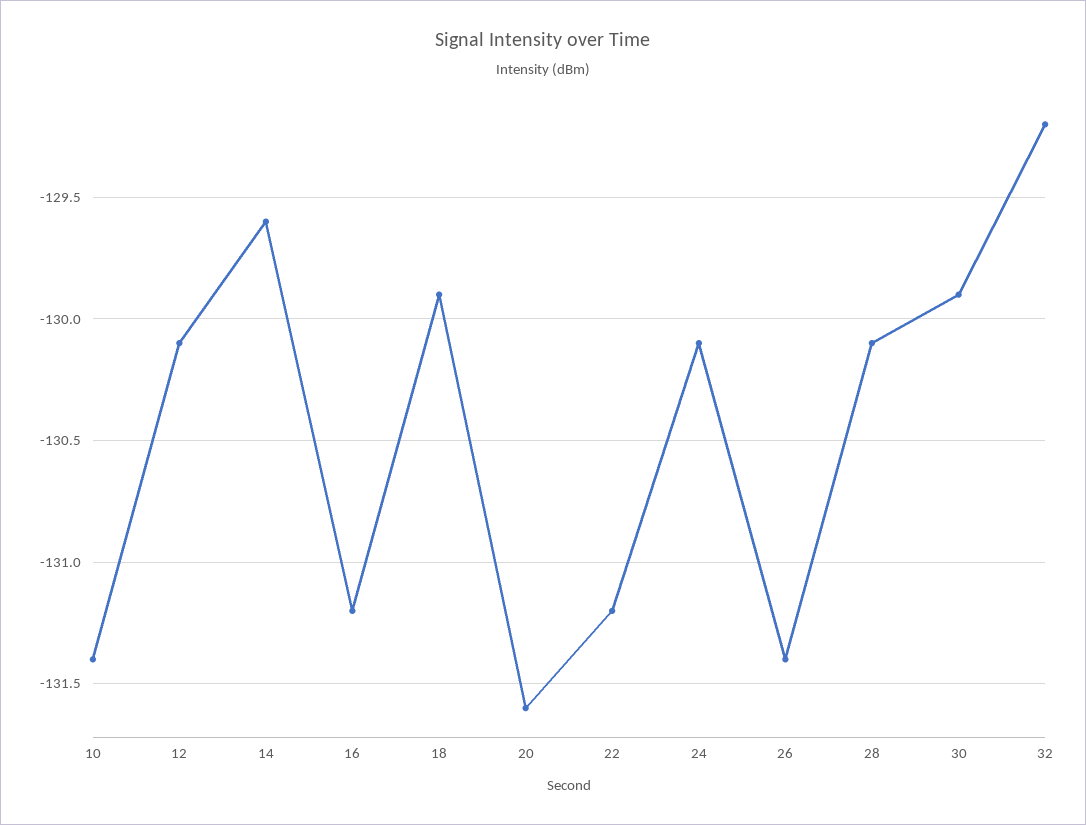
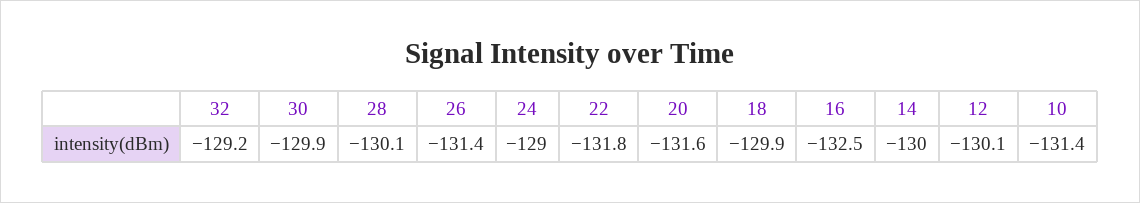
  {
    "10": -131.4,
    "12": -130.1,
-   "14": -129.6,
+   "14": -130,
-   "16": -131.2,
+   "16": -132.5,
    "18": -129.9,
    "20": -131.6,
-   "22": -131.2,
+   "22": -131.8,
-   "24": -130.1,
+   "24": -129,
    "26": -131.4,
    "28": -130.1,
    "30": -129.9,
    "32": -129.2
  }

